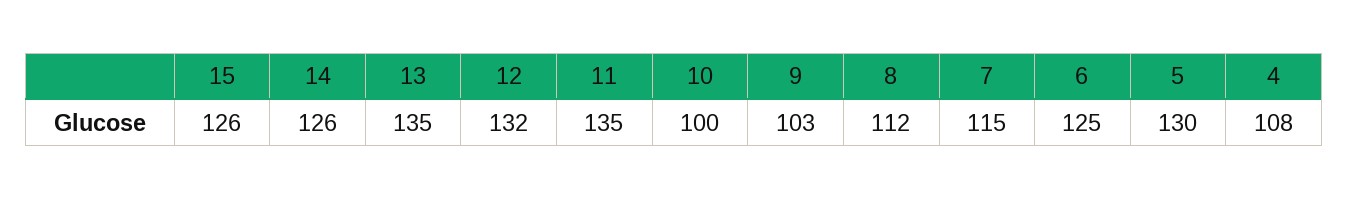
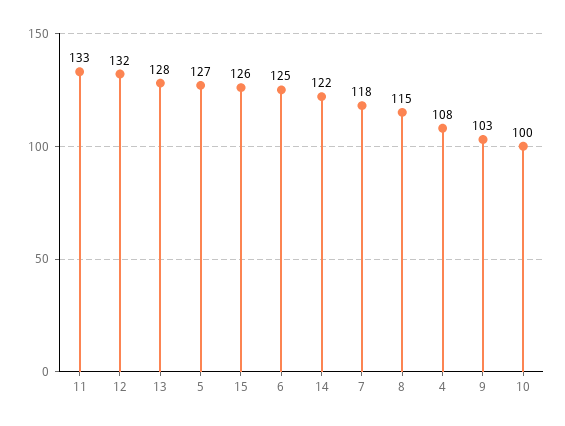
  {
    "15": 126,
-   "14": 126,
+   "14": 122,
-   "13": 135,
+   "13": 128,
    "12": 132,
-   "11": 135,
+   "11": 133,
    "10": 100,
    "9": 103,
-   "8": 112,
+   "8": 115,
-   "7": 115,
+   "7": 118,
    "6": 125,
-   "5": 130,
+   "5": 127,
    "4": 108
  }

